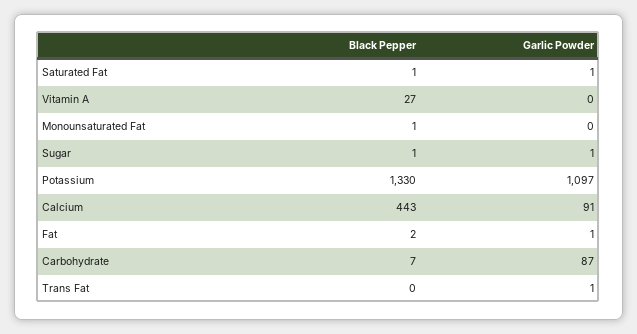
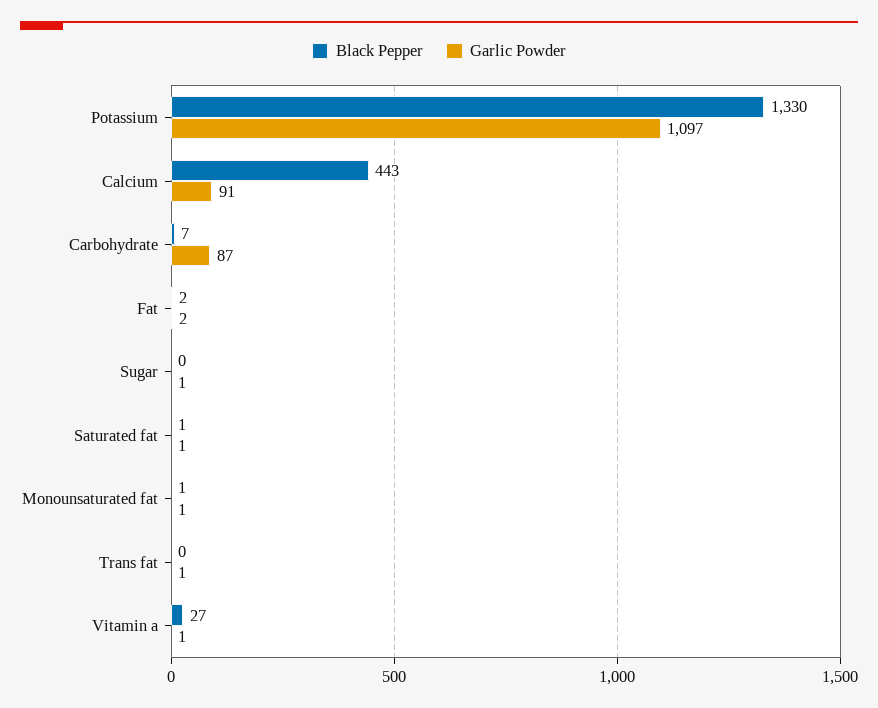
  {
    "Black Pepper": {
      "Saturated Fat": 1,
      "Vitamin A": 27,
      "Monounsaturated Fat": 1,
-     "Sugar": 1,
+     "Sugar": 0,
      "Potassium": 1330,
      "Calcium": 443,
      "Fat": 2,
      "Carbohydrate": 7,
      "Trans Fat": 0
    },
    "Garlic Powder": {
      "Saturated Fat": 1,
-     "Vitamin A": 0,
+     "Vitamin A": 1,
-     "Monounsaturated Fat": 0,
+     "Monounsaturated Fat": 1,
      "Sugar": 1,
      "Potassium": 1097,
      "Calcium": 91,
-     "Fat": 1,
+     "Fat": 2,
      "Carbohydrate": 87,
      "Trans Fat": 1
    }
  }

